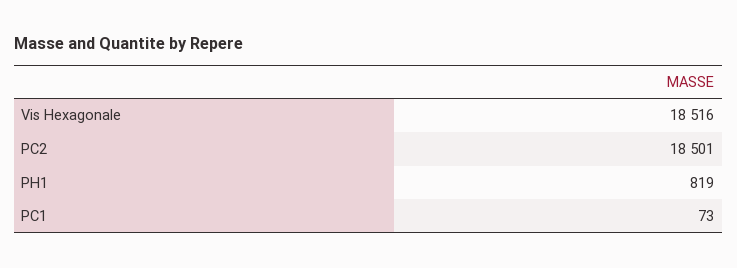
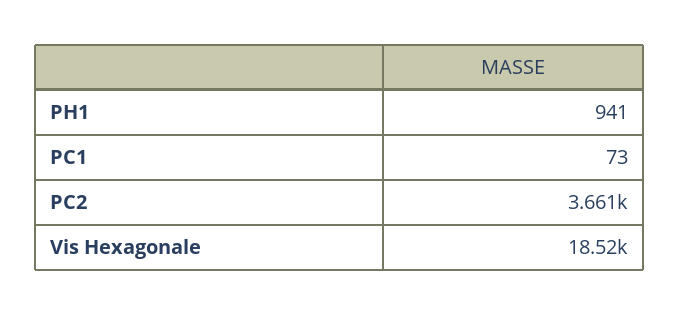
  {
    "Vis Hexagonale": 18516,
-   "PC2": 18501,
+   "PC2": 3661,
-   "PH1": 819,
+   "PH1": 941,
    "PC1": 73
  }

